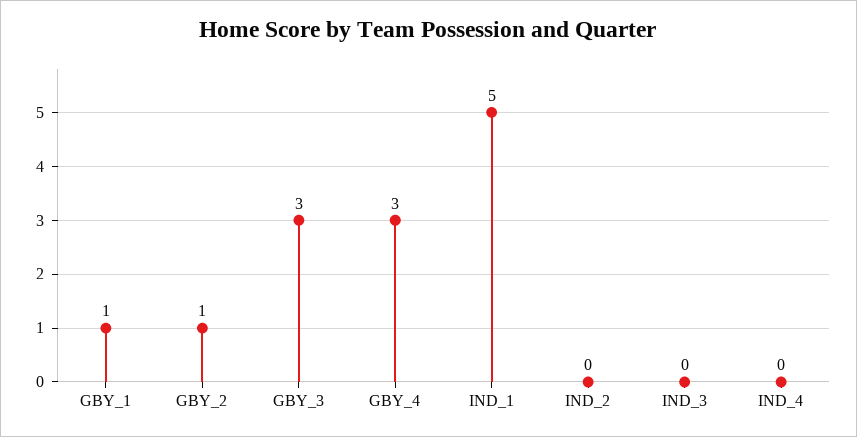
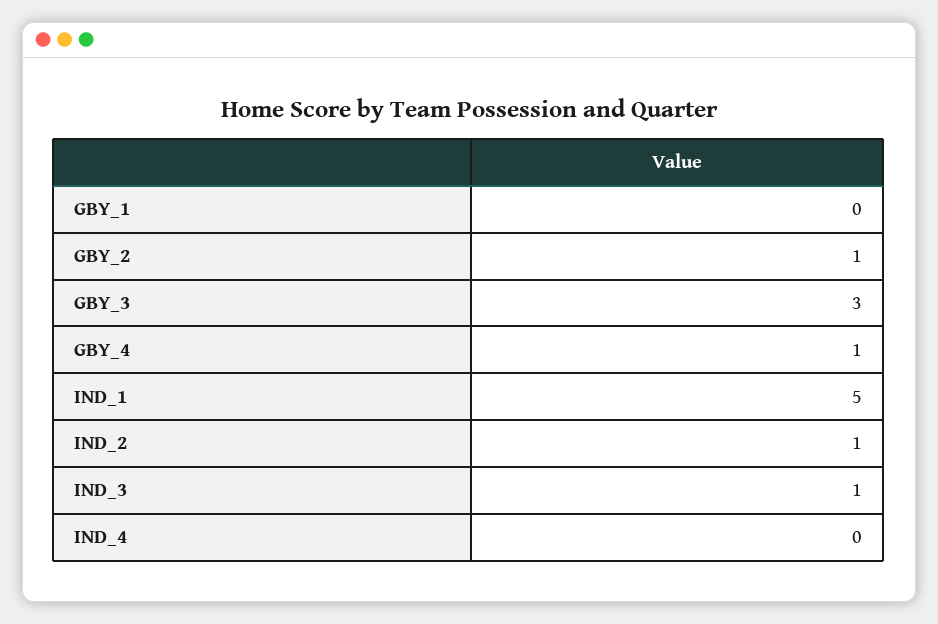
  {
-   "GBY_1": 1,
+   "GBY_1": 0,
    "GBY_2": 1,
    "GBY_3": 3,
-   "GBY_4": 3,
+   "GBY_4": 1,
    "IND_1": 5,
-   "IND_2": 0,
+   "IND_2": 1,
-   "IND_3": 0,
+   "IND_3": 1,
    "IND_4": 0
  }

